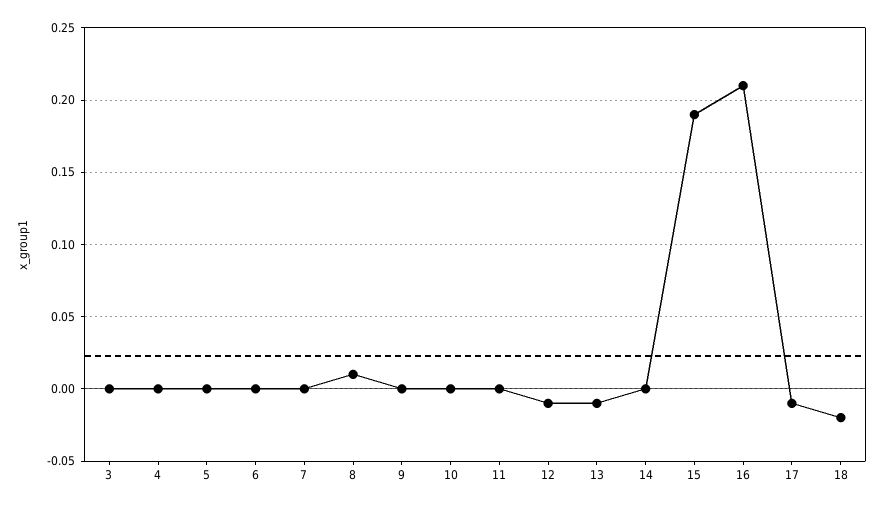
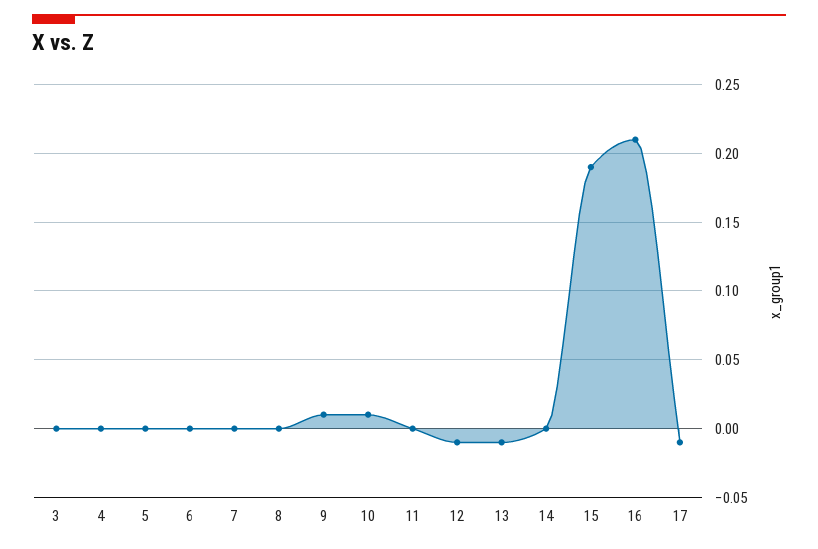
  {
    "3": 0,
    "4": 0,
    "5": 0,
    "6": 0,
    "7": 0,
-   "8": 0.01,
+   "8": 0,
-   "9": 0,
+   "9": 0.01,
-   "10": 0,
+   "10": 0.01,
    "11": 0,
    "12": -0.01,
    "13": -0.01,
    "14": 0,
    "15": 0.19,
    "16": 0.21,
-   "17": -0.01,
+   "17": -0.01
-   "18": -0.02
  }

